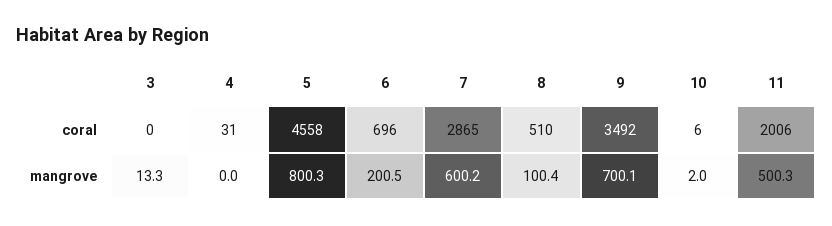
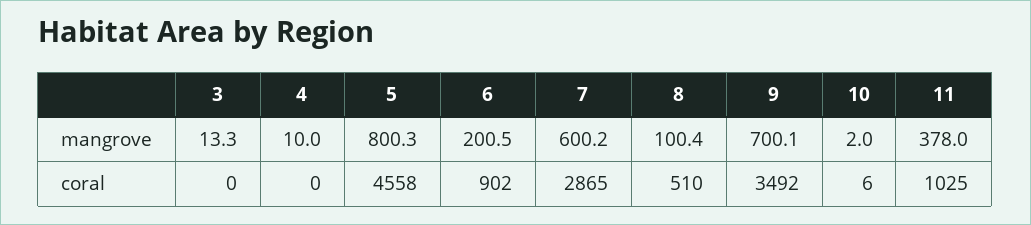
  {
    "3": {
      "coral": 0,
      "mangrove": 13.3
    },
    "4": {
-     "coral": 31,
+     "coral": 0,
-     "mangrove": 0
+     "mangrove": 10
    },
    "5": {
      "coral": 4558,
      "mangrove": 800.3
    },
    "6": {
-     "coral": 696,
+     "coral": 902,
      "mangrove": 200.5
    },
    "7": {
      "coral": 2865,
      "mangrove": 600.2
    },
    "8": {
      "coral": 510,
      "mangrove": 100.4
    },
    "9": {
      "coral": 3492,
      "mangrove": 700.1
    },
    "10": {
      "coral": 6,
      "mangrove": 2
    },
    "11": {
-     "coral": 2006,
+     "coral": 1025,
-     "mangrove": 500.3
+     "mangrove": 378
    }
  }

